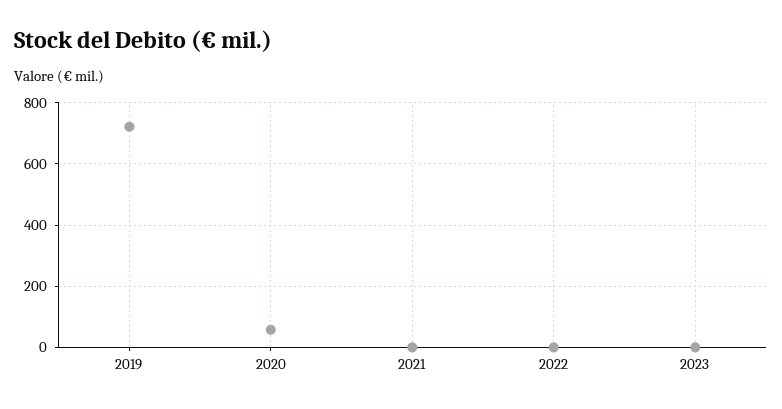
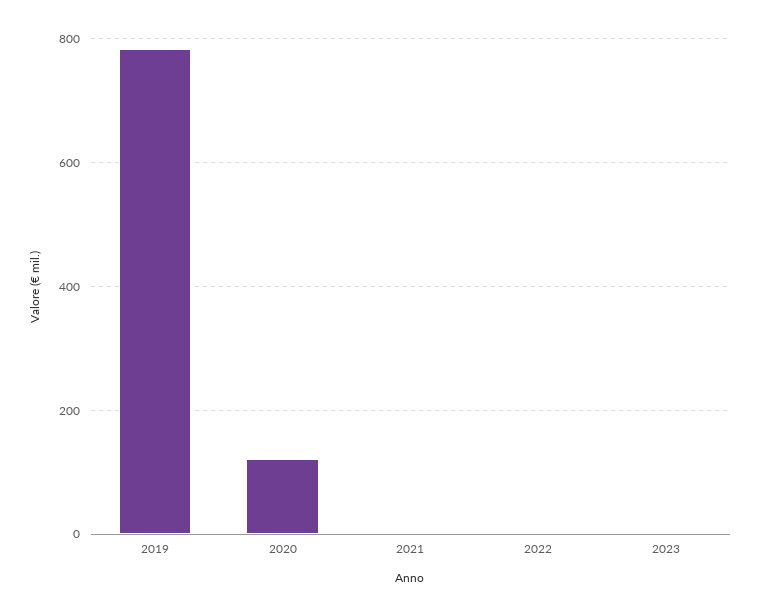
  {
-   "2019": 720,
+   "2019": 780,
-   "2020": 60,
+   "2020": 120,
    "2021": 0,
    "2022": 0,
    "2023": 0
  }

